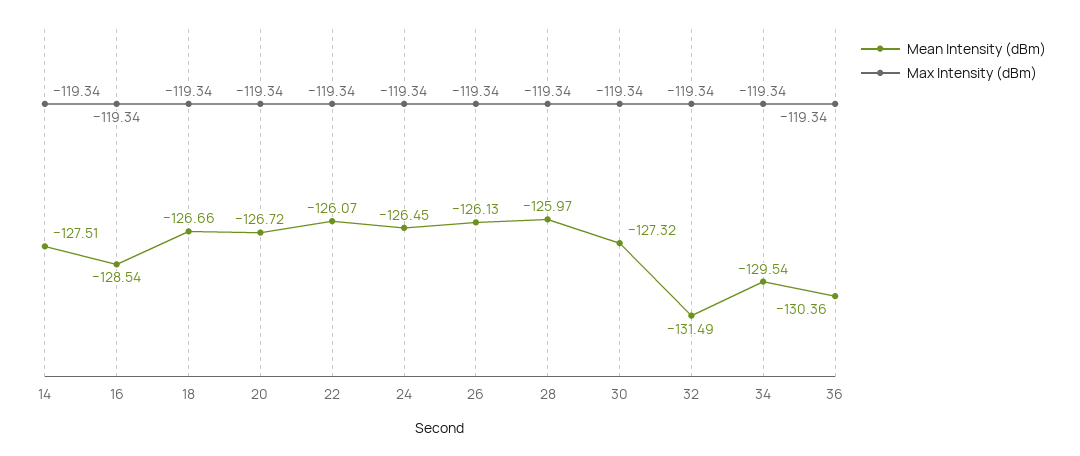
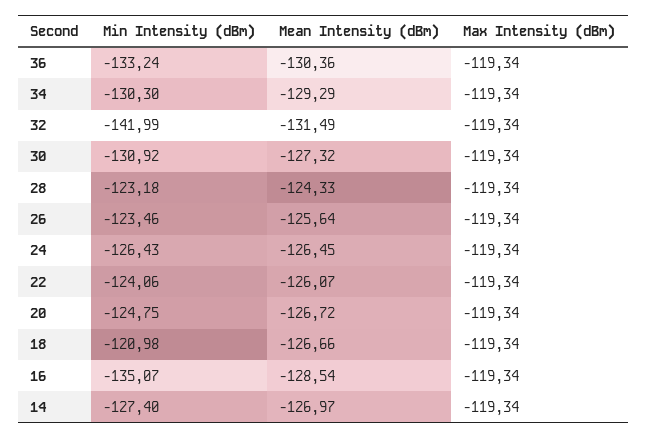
  {
    "Mean Intensity (dBm)": {
-     "14": -127.51,
+     "14": -126.97,
      "16": -128.54,
      "18": -126.66,
      "20": -126.72,
      "22": -126.07,
      "24": -126.45,
-     "26": -126.13,
+     "26": -125.64,
-     "28": -125.97,
+     "28": -124.33,
      "30": -127.32,
      "32": -131.49,
-     "34": -129.54,
+     "34": -129.29,
      "36": -130.36
    },
    "Max Intensity (dBm)": {
      "14": -119.34,
      "16": -119.34,
      "18": -119.34,
      "20": -119.34,
      "22": -119.34,
      "24": -119.34,
      "26": -119.34,
      "28": -119.34,
      "30": -119.34,
      "32": -119.34,
      "34": -119.34,
      "36": -119.34
-   }
+   },
+   "Min Intensity (dBm)": {
+     "36": -133.24,
+     "34": -130.3,
+     "32": -141.99,
+     "30": -130.92,
+     "28": -123.18,
+     "26": -123.46,
+     "24": -126.43,
+     "22": -124.06,
+     "20": -124.75,
+     "18": -120.98,
+     "16": -135.07,
+     "14": -127.4
+   }
  }

